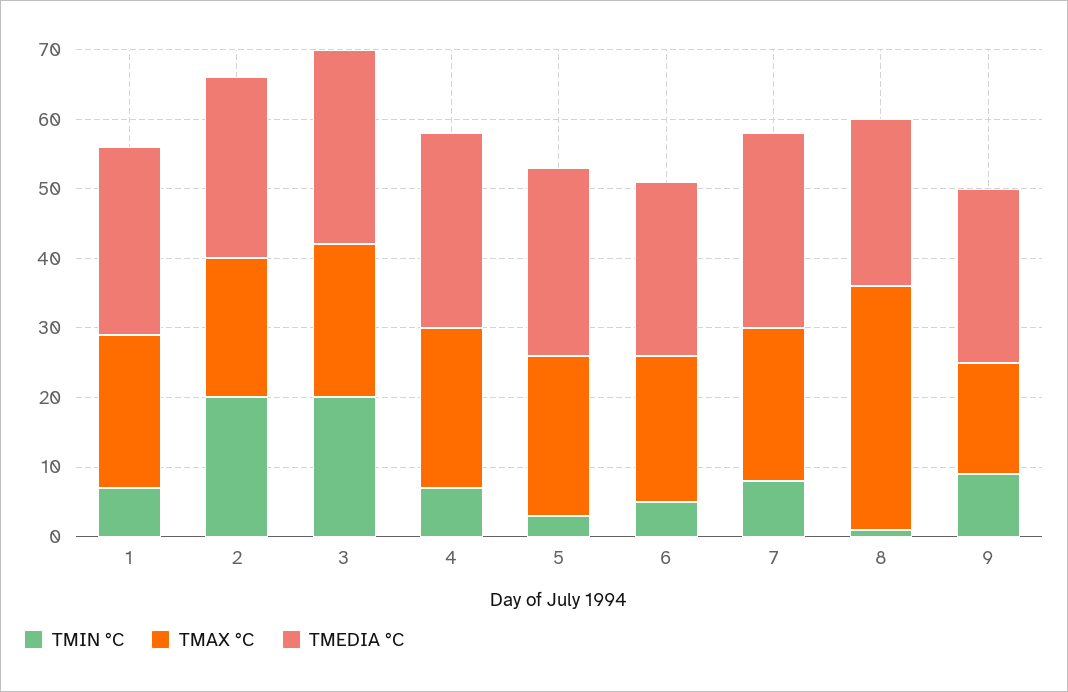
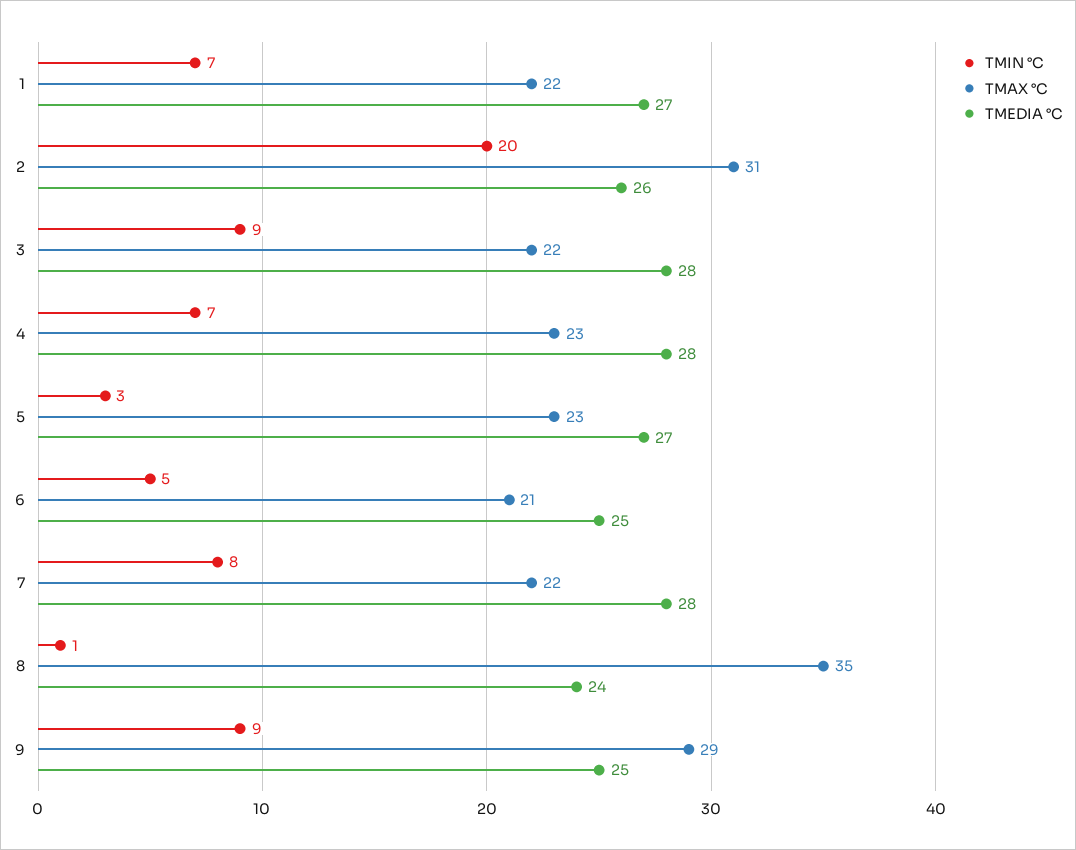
  {
    "TMIN °C": {
      "1": 7,
      "2": 20,
-     "3": 20,
+     "3": 9,
      "4": 7,
      "5": 3,
      "6": 5,
      "7": 8,
      "8": 1,
      "9": 9
    },
    "TMAX °C": {
      "1": 22,
-     "2": 20,
+     "2": 31,
      "3": 22,
      "4": 23,
      "5": 23,
      "6": 21,
      "7": 22,
      "8": 35,
-     "9": 15
+     "9": 29
    },
    "TMEDIA °C": {
      "1": 27,
      "2": 26,
      "3": 28,
      "4": 28,
      "5": 27,
      "6": 25,
      "7": 28,
      "8": 24,
      "9": 25
    }
  }

